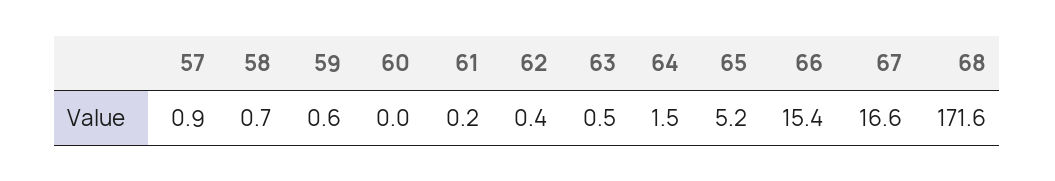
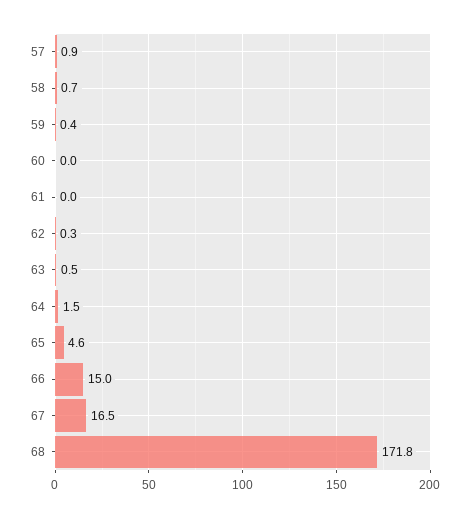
  {
    "57": 0.9,
    "58": 0.7,
-   "59": 0.6,
+   "59": 0.4,
    "60": 0,
-   "61": 0.2,
+   "61": 0,
-   "62": 0.4,
+   "62": 0.3,
    "63": 0.5,
    "64": 1.5,
-   "65": 5.2,
+   "65": 4.6,
-   "66": 15.4,
+   "66": 15,
-   "67": 16.6,
+   "67": 16.5,
-   "68": 171.6
+   "68": 171.8
  }

